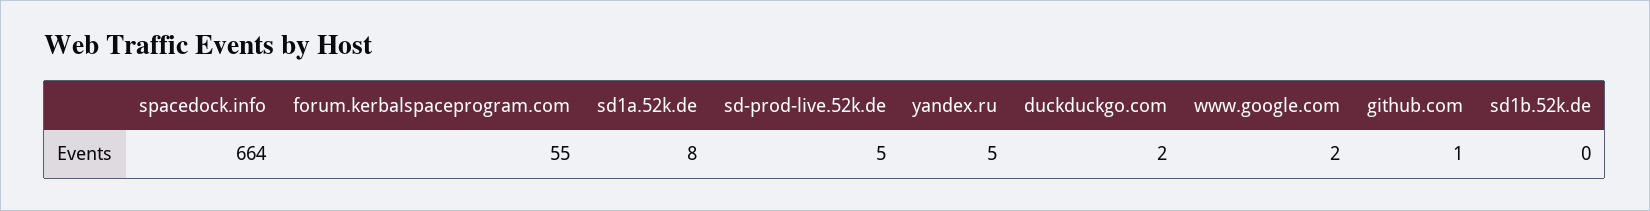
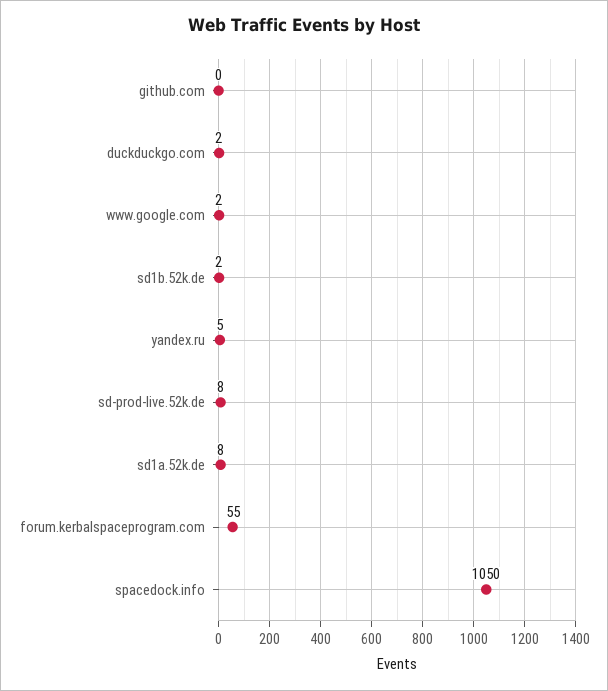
  {
-   "spacedock.info": 664,
+   "spacedock.info": 1050,
    "forum.kerbalspaceprogram.com": 55,
    "sd1a.52k.de": 8,
-   "sd-prod-live.52k.de": 5,
+   "sd-prod-live.52k.de": 8,
    "yandex.ru": 5,
    "duckduckgo.com": 2,
    "www.google.com": 2,
-   "github.com": 1,
+   "github.com": 0,
-   "sd1b.52k.de": 0
+   "sd1b.52k.de": 2
  }

